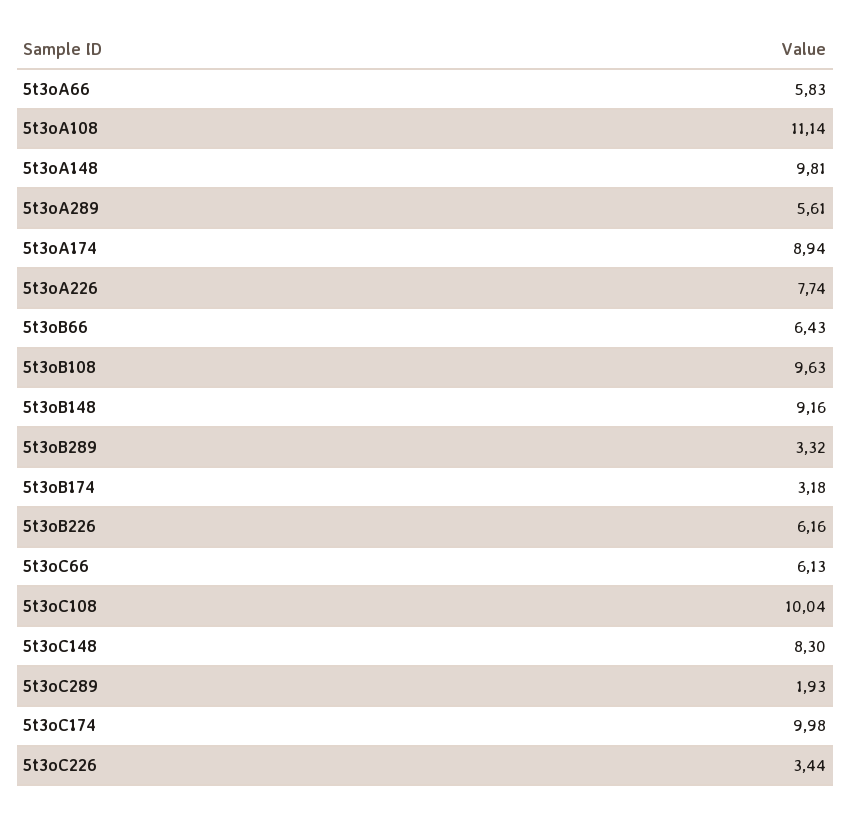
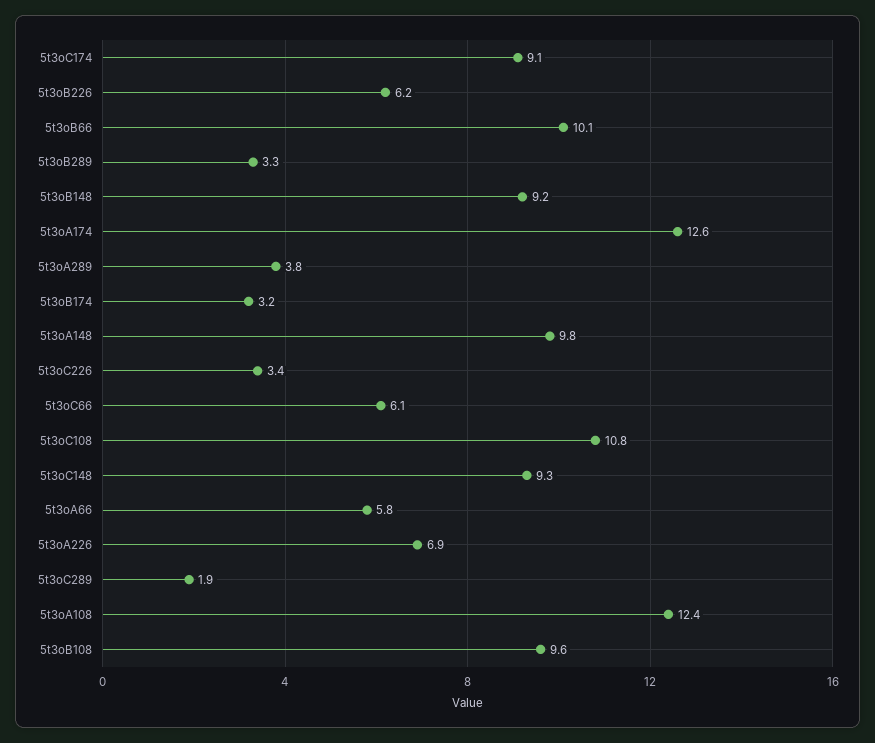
  {
    "5t3oA66": 5.83,
-   "5t3oA108": 11.14,
+   "5t3oA108": 12.4,
    "5t3oA148": 9.81,
-   "5t3oA289": 5.61,
+   "5t3oA289": 3.8,
-   "5t3oA174": 8.94,
+   "5t3oA174": 12.6,
-   "5t3oA226": 7.74,
+   "5t3oA226": 6.9,
-   "5t3oB66": 6.43,
+   "5t3oB66": 10.1,
    "5t3oB108": 9.63,
    "5t3oB148": 9.16,
    "5t3oB289": 3.32,
    "5t3oB174": 3.18,
    "5t3oB226": 6.16,
    "5t3oC66": 6.13,
-   "5t3oC108": 10.04,
+   "5t3oC108": 10.8,
-   "5t3oC148": 8.3,
+   "5t3oC148": 9.3,
    "5t3oC289": 1.93,
-   "5t3oC174": 9.98,
+   "5t3oC174": 9.1,
    "5t3oC226": 3.44
  }

